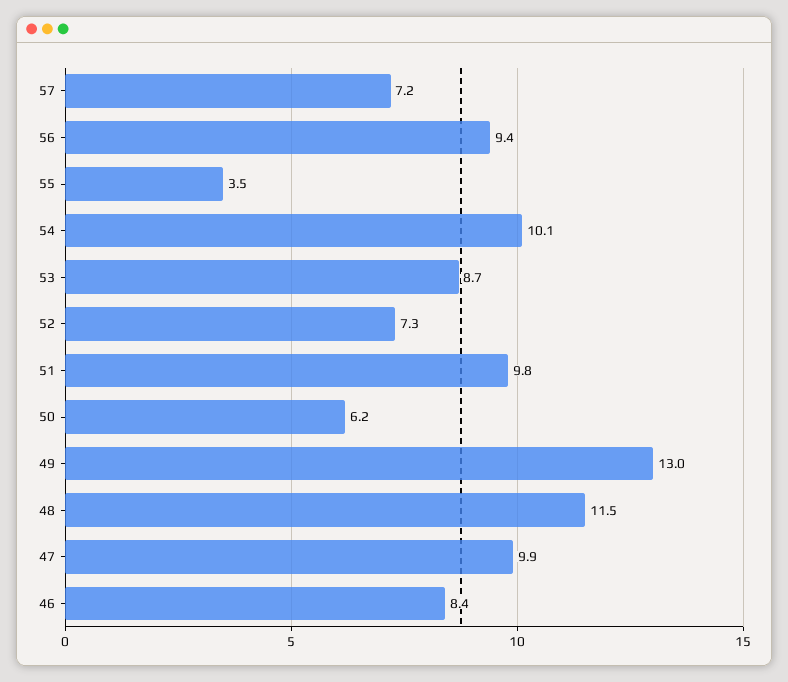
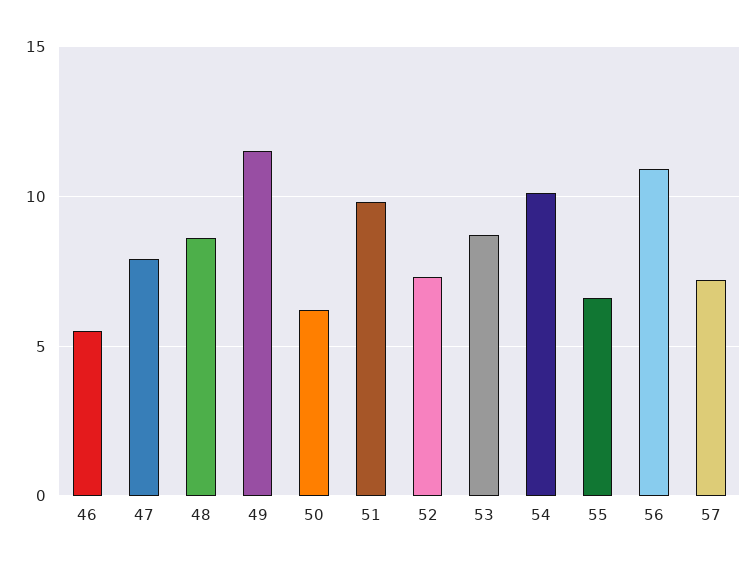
  {
    "57": 7.2,
-   "56": 9.4,
+   "56": 11,
-   "55": 3.5,
+   "55": 6.5,
    "54": 10.1,
    "53": 8.7,
    "52": 7.3,
    "51": 9.8,
    "50": 6.2,
-   "49": 13,
+   "49": 11.5,
-   "48": 11.5,
+   "48": 8.5,
-   "47": 9.9,
+   "47": 8,
-   "46": 8.4
+   "46": 5.5
  }

